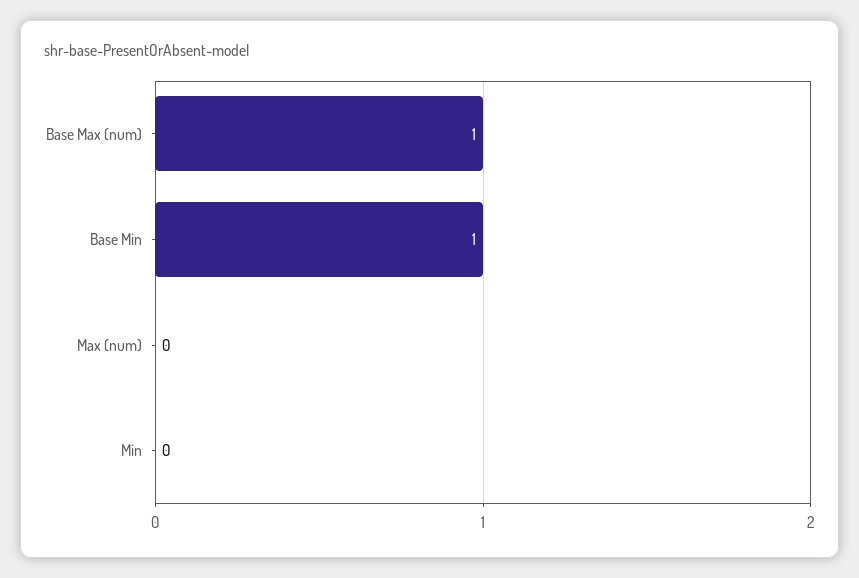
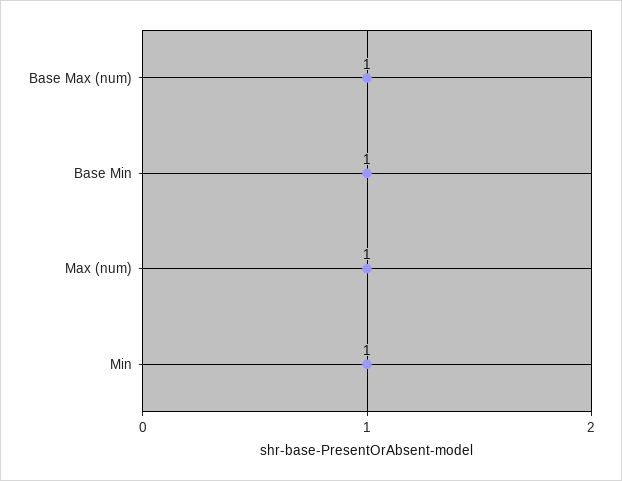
  {
    "Base Max (num)": 1,
    "Base Min": 1,
-   "Max (num)": 0,
+   "Max (num)": 1,
-   "Min": 0
+   "Min": 1
  }

